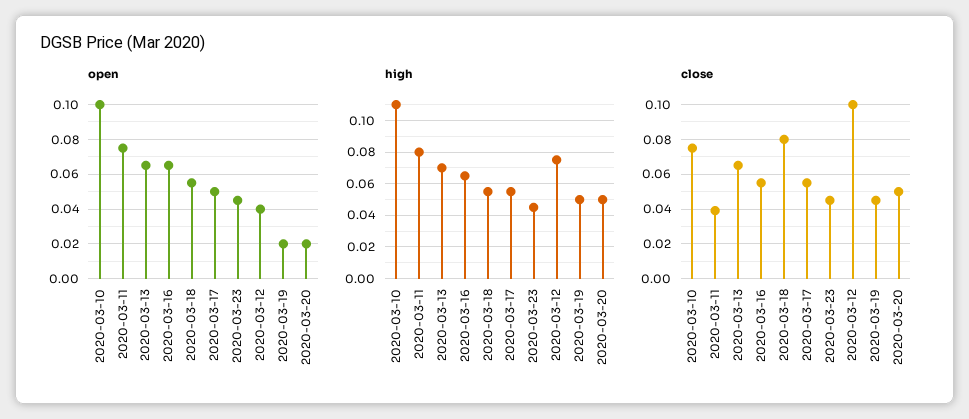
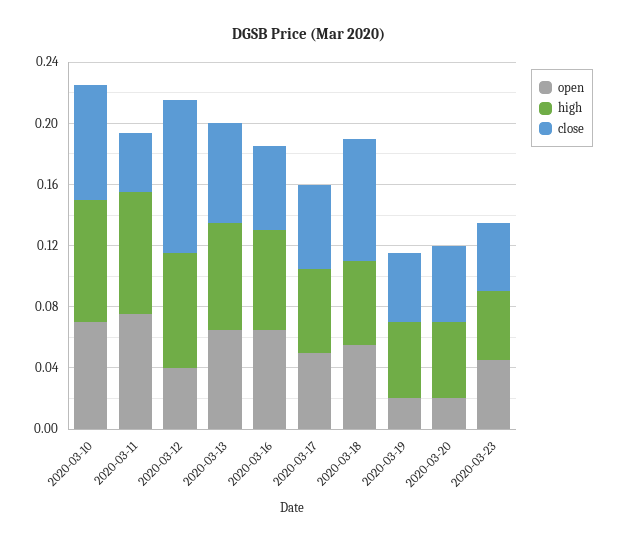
  {
    "open": {
-     "2020-03-10": 0.1,
+     "2020-03-10": 0.07,
      "2020-03-11": 0.075,
      "2020-03-13": 0.065,
      "2020-03-16": 0.065,
      "2020-03-18": 0.055,
      "2020-03-17": 0.05,
      "2020-03-23": 0.045,
      "2020-03-12": 0.04,
      "2020-03-19": 0.02,
      "2020-03-20": 0.02
    },
    "high": {
-     "2020-03-10": 0.11,
+     "2020-03-10": 0.08,
      "2020-03-11": 0.08,
      "2020-03-13": 0.07,
      "2020-03-16": 0.065,
      "2020-03-18": 0.055,
      "2020-03-17": 0.055,
      "2020-03-23": 0.045,
      "2020-03-12": 0.075,
      "2020-03-19": 0.05,
      "2020-03-20": 0.05
    },
    "close": {
      "2020-03-10": 0.075,
      "2020-03-11": 0.04,
      "2020-03-13": 0.065,
      "2020-03-16": 0.055,
      "2020-03-18": 0.08,
      "2020-03-17": 0.055,
      "2020-03-23": 0.045,
      "2020-03-12": 0.1,
      "2020-03-19": 0.045,
      "2020-03-20": 0.05
    }
  }

